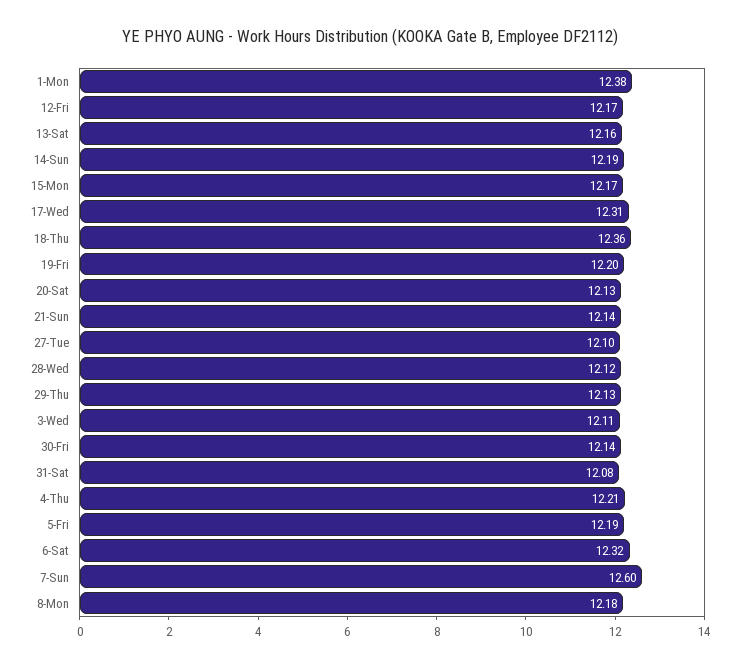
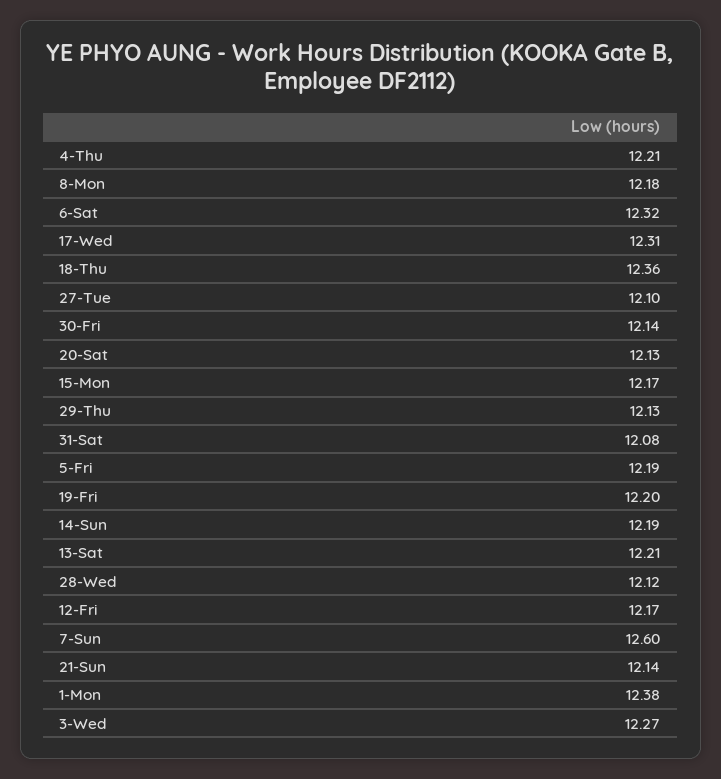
  {
    "1-Mon": 12.38,
    "12-Fri": 12.17,
-   "13-Sat": 12.16,
+   "13-Sat": 12.21,
    "14-Sun": 12.19,
    "15-Mon": 12.17,
    "17-Wed": 12.31,
    "18-Thu": 12.36,
    "19-Fri": 12.2,
    "20-Sat": 12.13,
    "21-Sun": 12.14,
    "27-Tue": 12.1,
    "28-Wed": 12.12,
    "29-Thu": 12.13,
-   "3-Wed": 12.11,
+   "3-Wed": 12.27,
    "30-Fri": 12.14,
    "31-Sat": 12.08,
    "4-Thu": 12.21,
    "5-Fri": 12.19,
    "6-Sat": 12.32,
    "7-Sun": 12.6,
    "8-Mon": 12.18
  }

